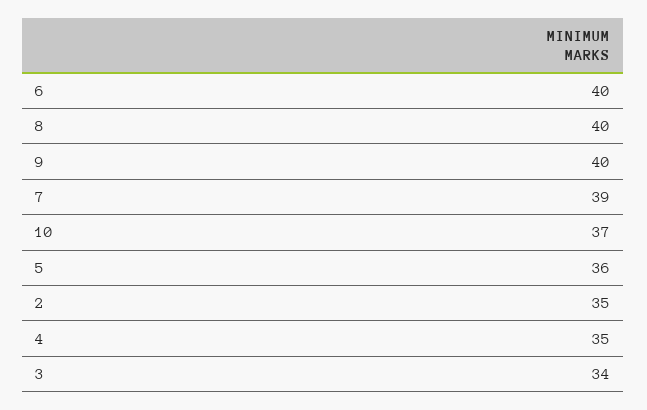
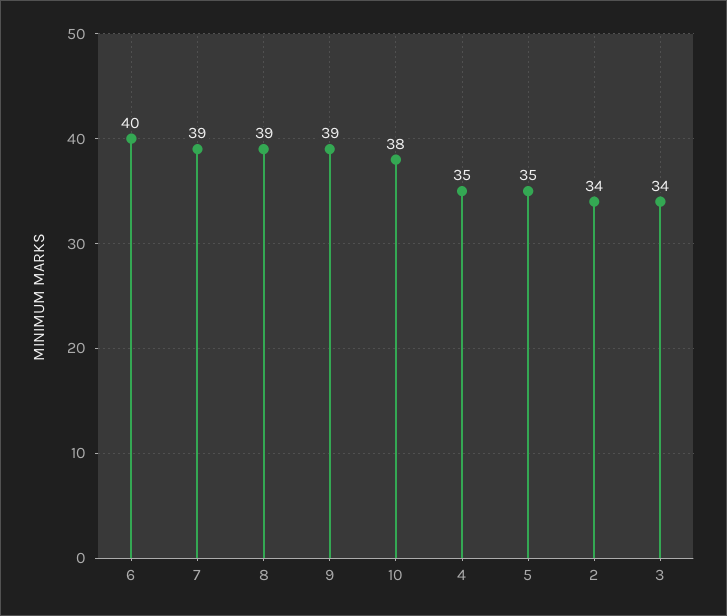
  {
    "6": 40,
-   "8": 40,
+   "8": 39,
-   "9": 40,
+   "9": 39,
    "7": 39,
-   "10": 37,
+   "10": 38,
-   "5": 36,
+   "5": 35,
-   "2": 35,
+   "2": 34,
    "4": 35,
    "3": 34
  }

